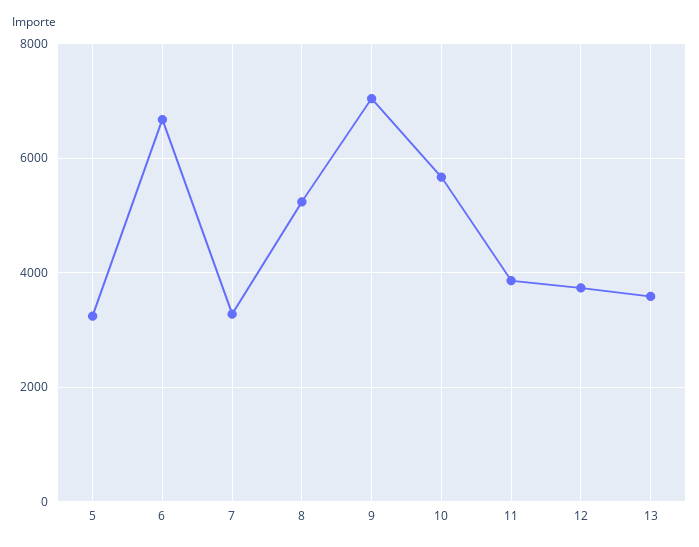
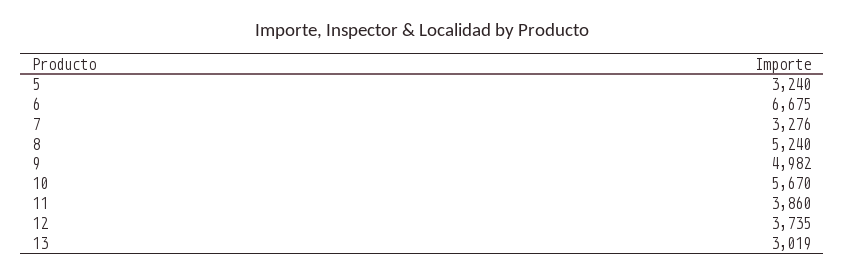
  {
    "5": 3240,
    "6": 6675,
    "7": 3276,
    "8": 5240,
-   "9": 7000,
+   "9": 4982,
    "10": 5670,
    "11": 3860,
    "12": 3735,
-   "13": 3600
+   "13": 3019
  }

